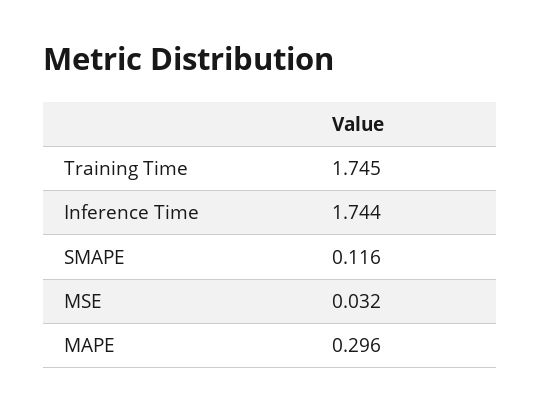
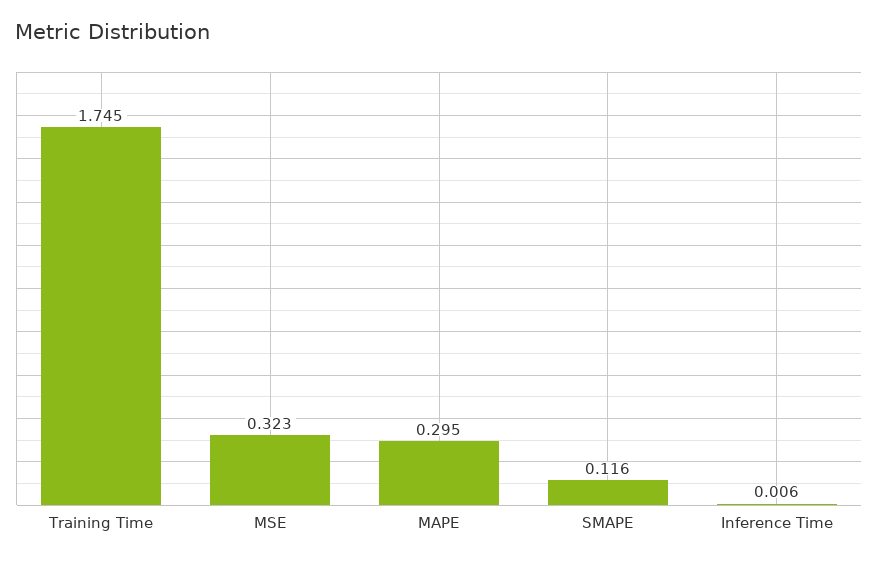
  {
    "Training Time": 1.745,
-   "Inference Time": 1.744,
+   "Inference Time": 0.006,
    "SMAPE": 0.116,
-   "MSE": 0.032,
+   "MSE": 0.323,
-   "MAPE": 0.296
+   "MAPE": 0.295
  }

